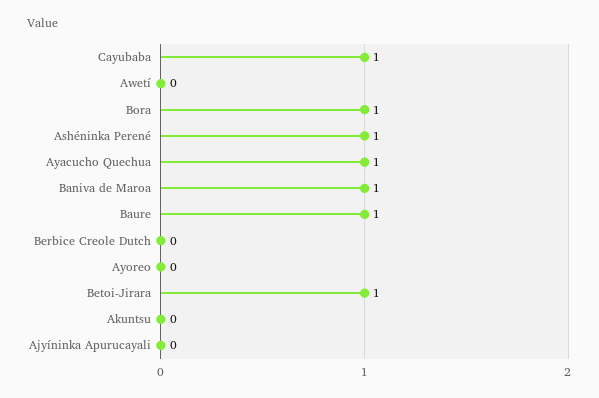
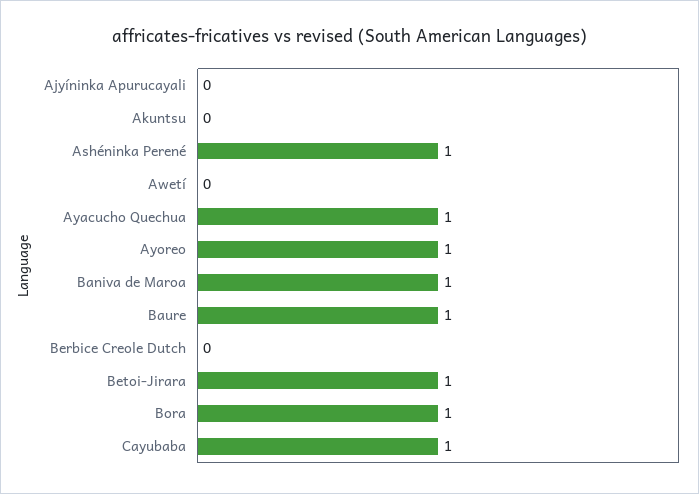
  {
    "Cayubaba": 1,
    "Awetí": 0,
    "Bora": 1,
    "Ashéninka Perené": 1,
    "Ayacucho Quechua": 1,
    "Baniva de Maroa": 1,
    "Baure": 1,
    "Berbice Creole Dutch": 0,
-   "Ayoreo": 0,
+   "Ayoreo": 1,
    "Betoi-Jirara": 1,
    "Akuntsu": 0,
    "Ajyíninka Apurucayali": 0
  }

